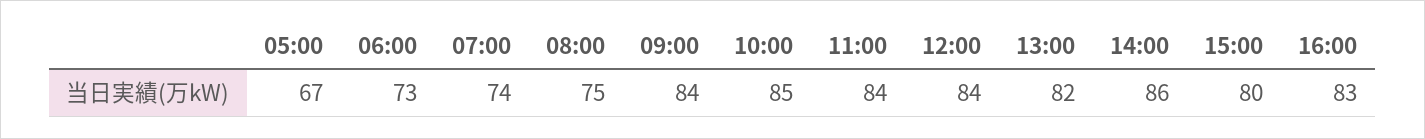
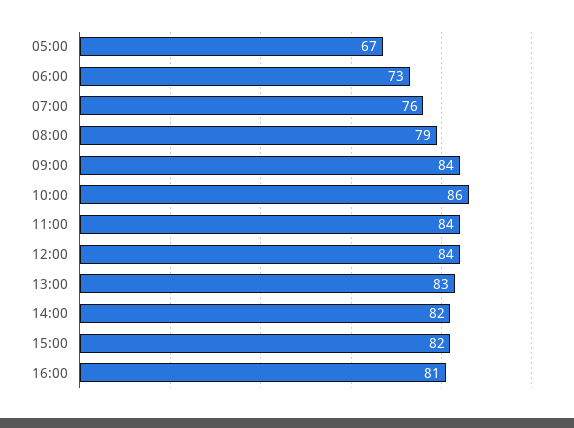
  {
    "05:00": 67,
    "06:00": 73,
-   "07:00": 74,
+   "07:00": 76,
-   "08:00": 75,
+   "08:00": 79,
    "09:00": 84,
-   "10:00": 85,
+   "10:00": 86,
    "11:00": 84,
    "12:00": 84,
-   "13:00": 82,
+   "13:00": 83,
-   "14:00": 86,
+   "14:00": 82,
-   "15:00": 80,
+   "15:00": 82,
-   "16:00": 83
+   "16:00": 81
  }

